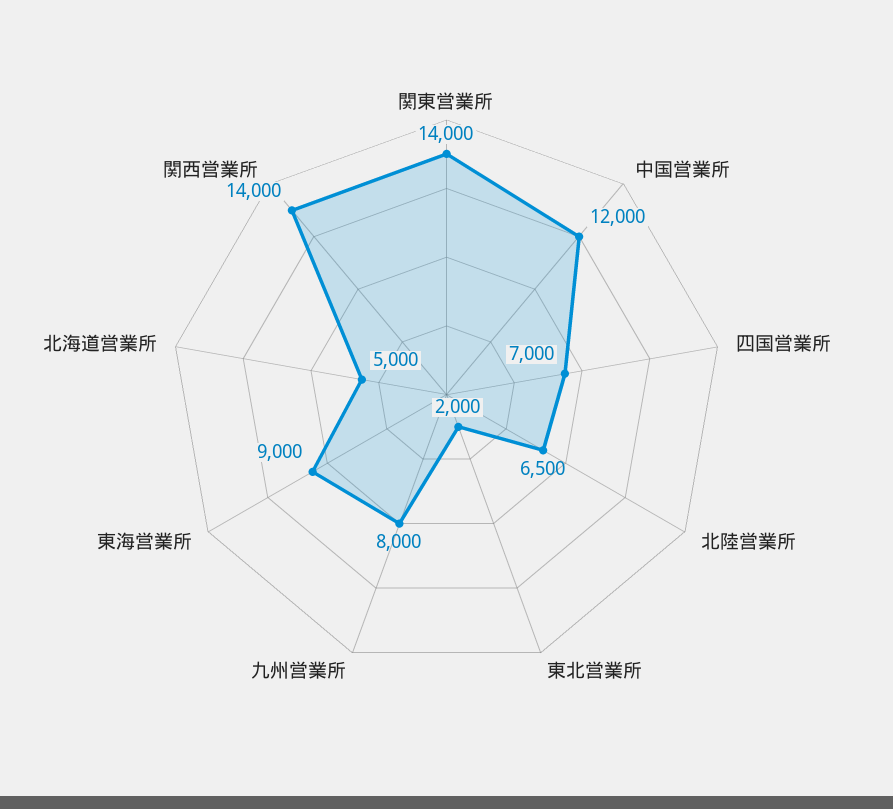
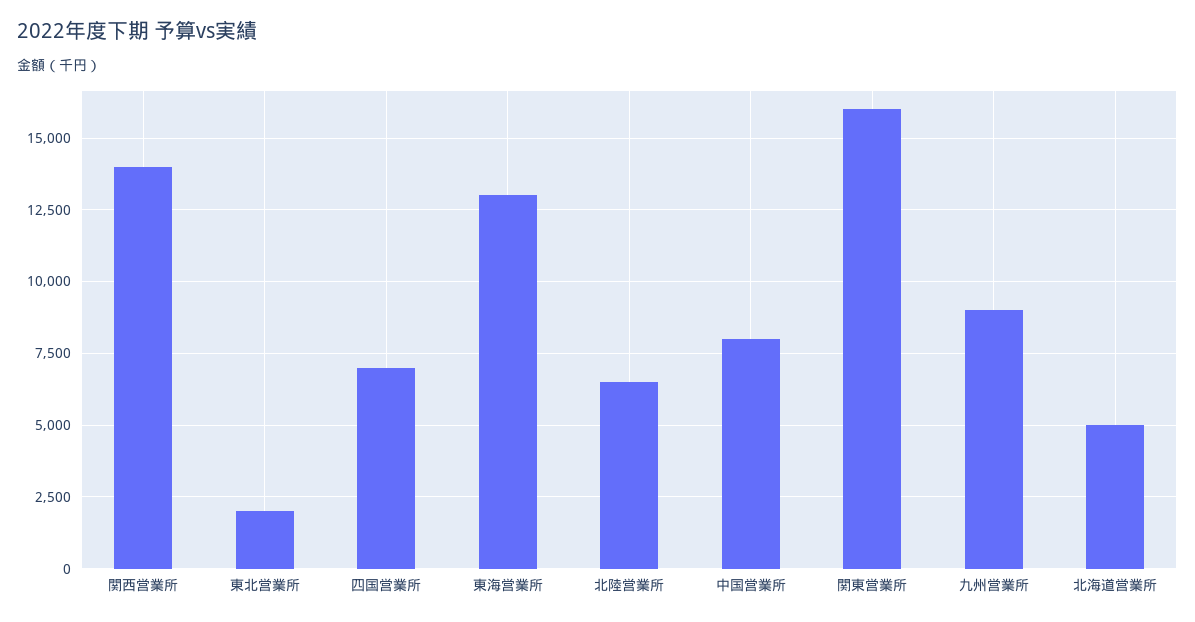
  {
-   "関東営業所": 14000,
+   "関東営業所": 16000,
-   "中国営業所": 12000,
+   "中国営業所": 8000,
    "四国営業所": 7000,
    "北陸営業所": 6500,
    "東北営業所": 2000,
-   "九州営業所": 8000,
+   "九州営業所": 9000,
-   "東海営業所": 9000,
+   "東海営業所": 13000,
    "北海道営業所": 5000,
    "関西営業所": 14000
  }

